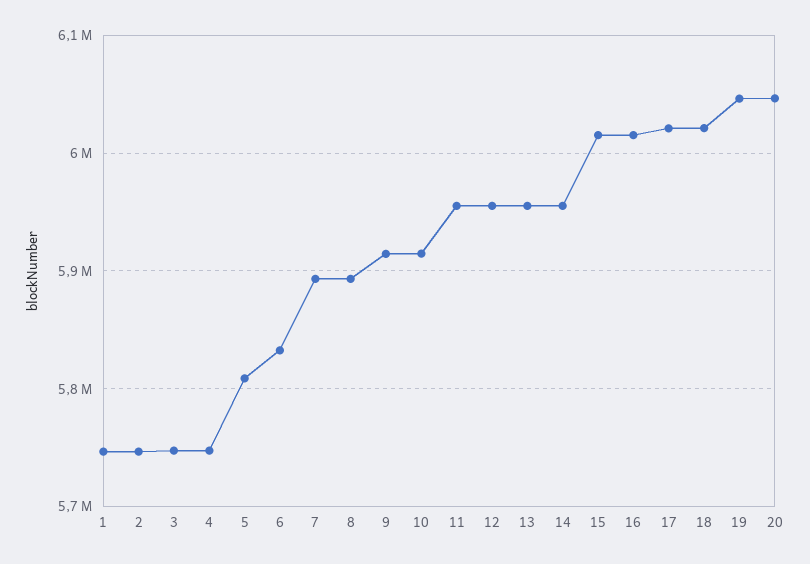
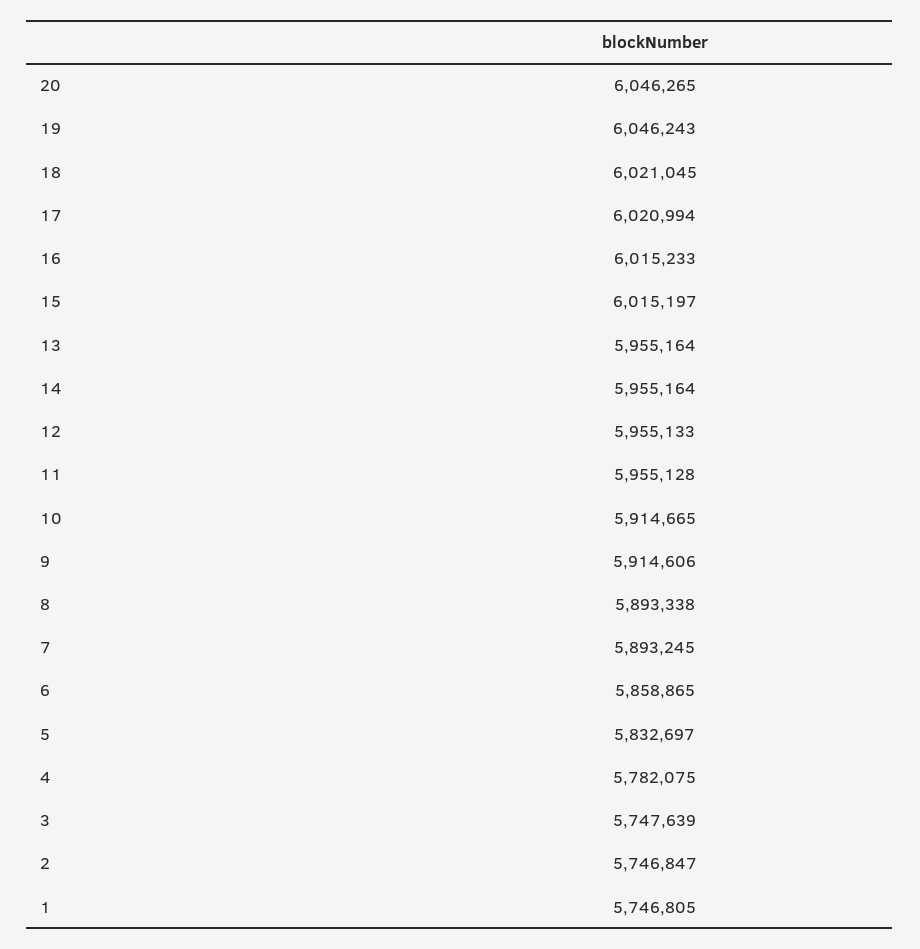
  {
    "1": 5746805,
    "2": 5746847,
    "3": 5747639,
-   "4": 5750000,
+   "4": 5782075,
-   "5": 5810000,
+   "5": 5832697,
-   "6": 5830000,
+   "6": 5858865,
    "7": 5893245,
    "8": 5893338,
    "9": 5914606,
    "10": 5914665,
    "11": 5955128,
    "12": 5955133,
    "13": 5955164,
    "14": 5955164,
    "15": 6015197,
    "16": 6015233,
    "17": 6020994,
    "18": 6021045,
    "19": 6046243,
    "20": 6046265
  }

